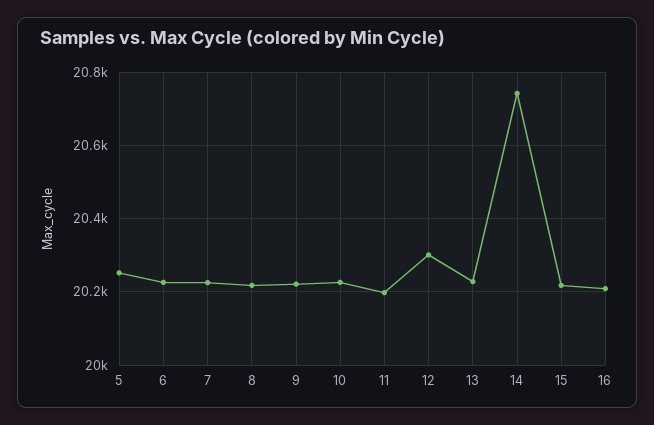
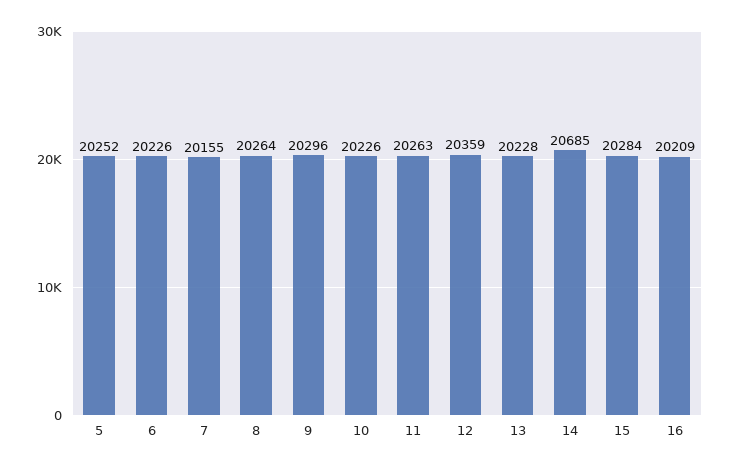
  {
    "5": 20252,
    "6": 20226,
-   "7": 20220,
+   "7": 20155,
-   "8": 20220,
+   "8": 20264,
-   "9": 20220,
+   "9": 20296,
    "10": 20226,
-   "11": 20200,
+   "11": 20263,
-   "12": 20300,
+   "12": 20359,
    "13": 20228,
-   "14": 20740,
+   "14": 20685,
-   "15": 20220,
+   "15": 20284,
    "16": 20209
  }

